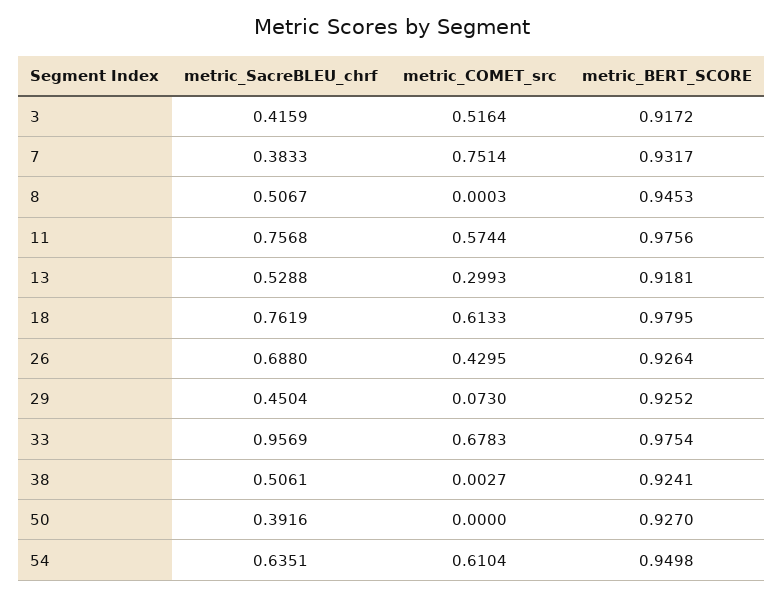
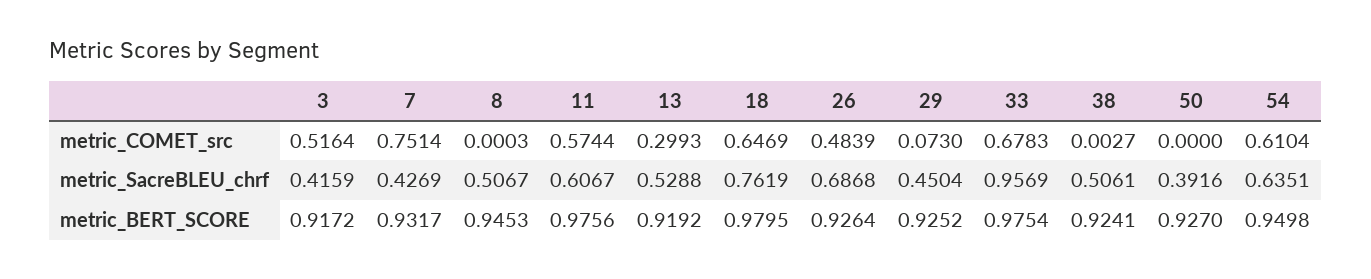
  {
    "metric_SacreBLEU_chrf": {
      "3": 0.4159,
-     "7": 0.3833,
+     "7": 0.4269,
      "8": 0.5067,
-     "11": 0.7568,
+     "11": 0.6067,
      "13": 0.5288,
      "18": 0.7619,
-     "26": 0.688,
+     "26": 0.6868,
      "29": 0.4504,
      "33": 0.9569,
      "38": 0.5061,
      "50": 0.3916,
      "54": 0.6351
    },
    "metric_COMET_src": {
      "3": 0.5164,
      "7": 0.7514,
      "8": 0.0003,
      "11": 0.5744,
      "13": 0.2993,
-     "18": 0.6133,
+     "18": 0.6469,
-     "26": 0.4295,
+     "26": 0.4839,
      "29": 0.073,
      "33": 0.6783,
      "38": 0.0027,
      "50": 0,
      "54": 0.6104
    },
    "metric_BERT_SCORE": {
      "3": 0.9172,
      "7": 0.9317,
      "8": 0.9453,
      "11": 0.9756,
-     "13": 0.9181,
+     "13": 0.9192,
      "18": 0.9795,
      "26": 0.9264,
      "29": 0.9252,
      "33": 0.9754,
      "38": 0.9241,
      "50": 0.927,
      "54": 0.9498
    }
  }

